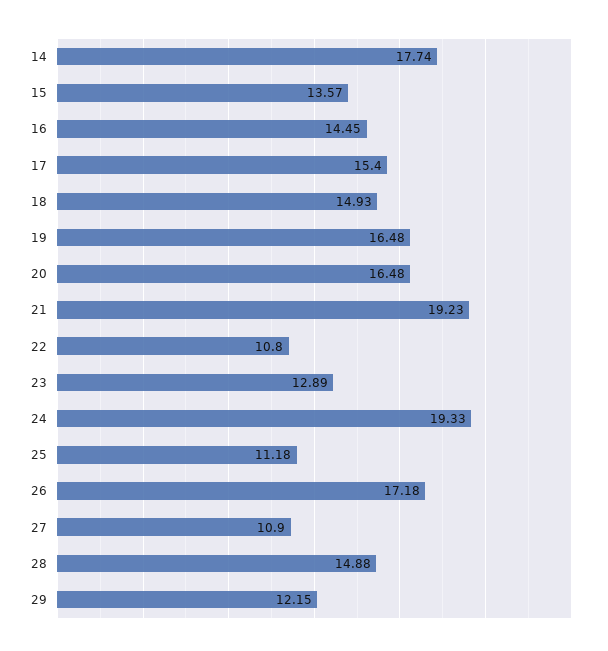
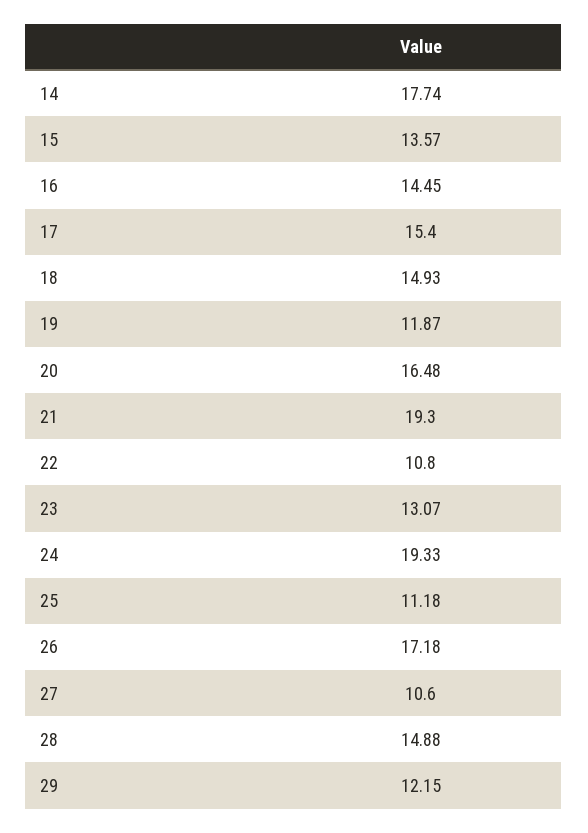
  {
    "14": 17.74,
    "15": 13.57,
    "16": 14.45,
    "17": 15.4,
    "18": 14.93,
-   "19": 16.48,
+   "19": 11.87,
    "20": 16.48,
-   "21": 19.23,
+   "21": 19.3,
    "22": 10.8,
-   "23": 12.89,
+   "23": 13.07,
    "24": 19.33,
    "25": 11.18,
    "26": 17.18,
-   "27": 10.9,
+   "27": 10.6,
    "28": 14.88,
    "29": 12.15
  }

